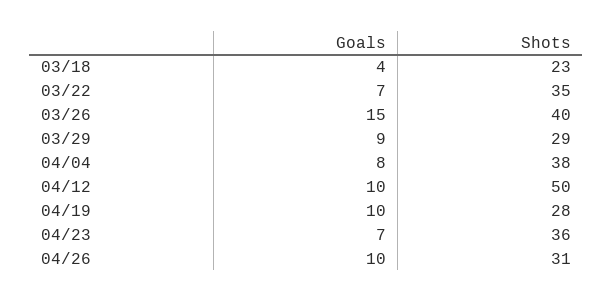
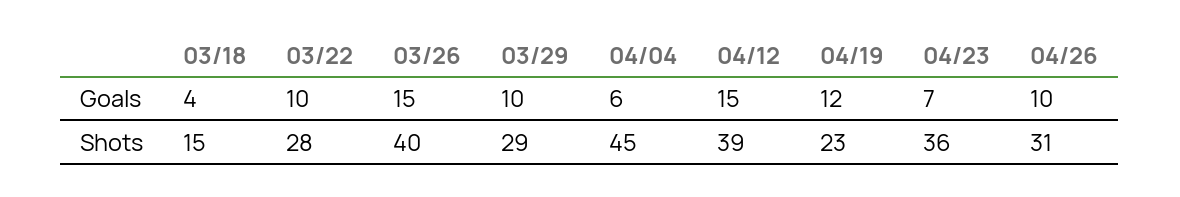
  {
    "Goals": {
      "03/18": 4,
-     "03/22": 7,
+     "03/22": 10,
      "03/26": 15,
-     "03/29": 9,
+     "03/29": 10,
-     "04/04": 8,
+     "04/04": 6,
-     "04/12": 10,
+     "04/12": 15,
-     "04/19": 10,
+     "04/19": 12,
      "04/23": 7,
      "04/26": 10
    },
    "Shots": {
-     "03/18": 23,
+     "03/18": 15,
-     "03/22": 35,
+     "03/22": 28,
      "03/26": 40,
      "03/29": 29,
-     "04/04": 38,
+     "04/04": 45,
-     "04/12": 50,
+     "04/12": 39,
-     "04/19": 28,
+     "04/19": 23,
      "04/23": 36,
      "04/26": 31
    }
  }

